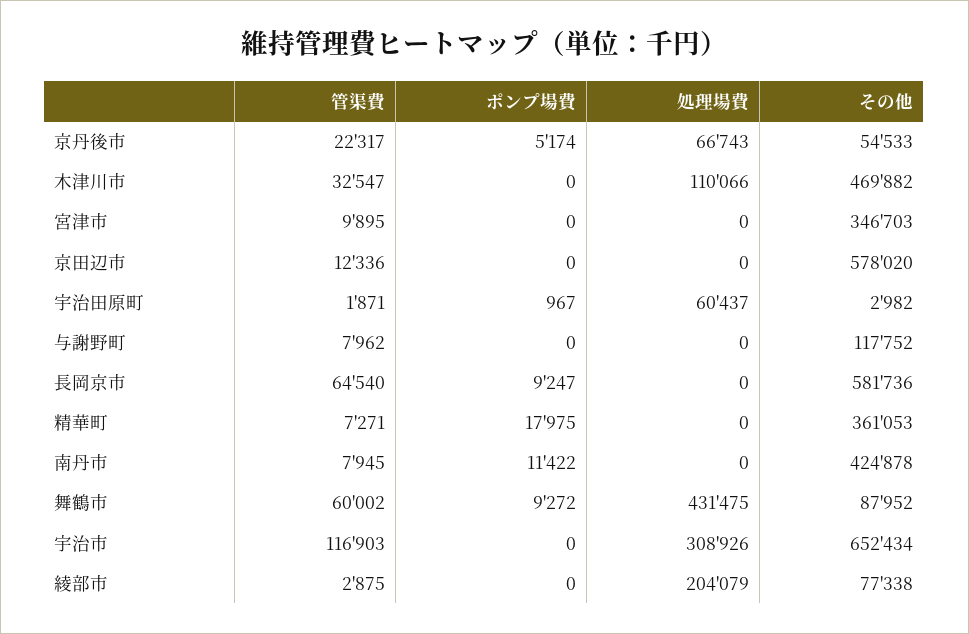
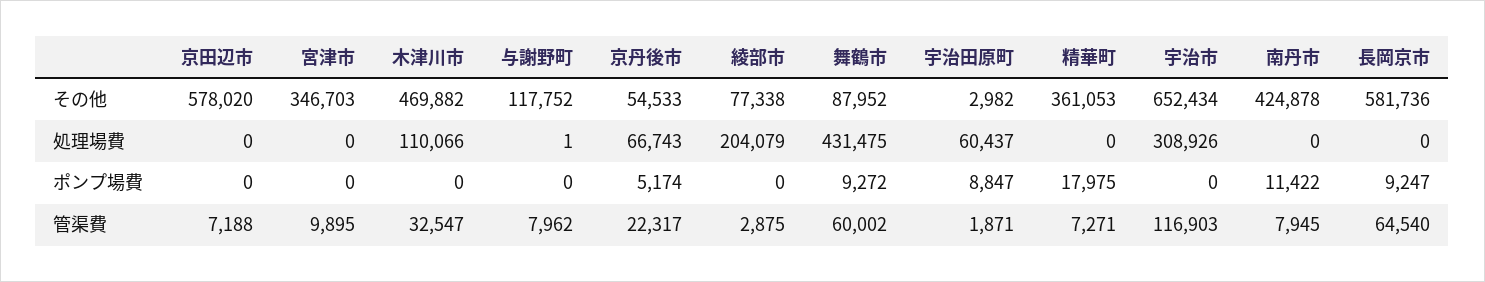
  {
    "管渠費": {
      "京丹後市": 22317,
      "木津川市": 32547,
      "宮津市": 9895,
-     "京田辺市": 12336,
+     "京田辺市": 7188,
      "宇治田原町": 1871,
      "与謝野町": 7962,
      "長岡京市": 64540,
      "精華町": 7271,
      "南丹市": 7945,
      "舞鶴市": 60002,
      "宇治市": 116903,
      "綾部市": 2875
    },
    "ポンプ場費": {
      "京丹後市": 5174,
      "木津川市": 0,
      "宮津市": 0,
      "京田辺市": 0,
-     "宇治田原町": 967,
+     "宇治田原町": 8847,
      "与謝野町": 0,
      "長岡京市": 9247,
      "精華町": 17975,
      "南丹市": 11422,
      "舞鶴市": 9272,
      "宇治市": 0,
      "綾部市": 0
    },
    "処理場費": {
      "京丹後市": 66743,
      "木津川市": 110066,
      "宮津市": 0,
      "京田辺市": 0,
      "宇治田原町": 60437,
-     "与謝野町": 0,
+     "与謝野町": 1,
      "長岡京市": 0,
      "精華町": 0,
      "南丹市": 0,
      "舞鶴市": 431475,
      "宇治市": 308926,
      "綾部市": 204079
    },
    "その他": {
      "京丹後市": 54533,
      "木津川市": 469882,
      "宮津市": 346703,
      "京田辺市": 578020,
      "宇治田原町": 2982,
      "与謝野町": 117752,
      "長岡京市": 581736,
      "精華町": 361053,
      "南丹市": 424878,
      "舞鶴市": 87952,
      "宇治市": 652434,
      "綾部市": 77338
    }
  }

